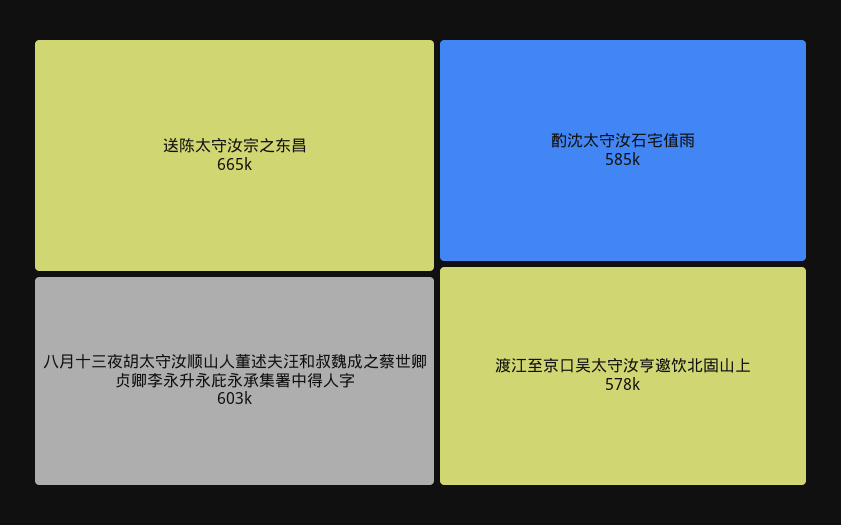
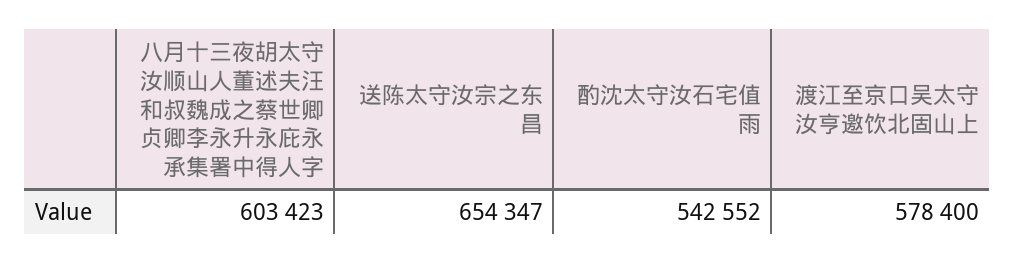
  {
-   "送陈太守汝宗之东昌": 665000,
+   "送陈太守汝宗之东昌": 654347,
    "八月十三夜胡太守汝顺山人董述夫汪和叔魏成之蔡世卿贞卿李永升永庇永承集署中得人字": 603423,
-   "酌沈太守汝石宅值雨": 585000,
+   "酌沈太守汝石宅值雨": 542552,
    "渡江至京口吴太守汝亨邀饮北固山上": 578400
  }

